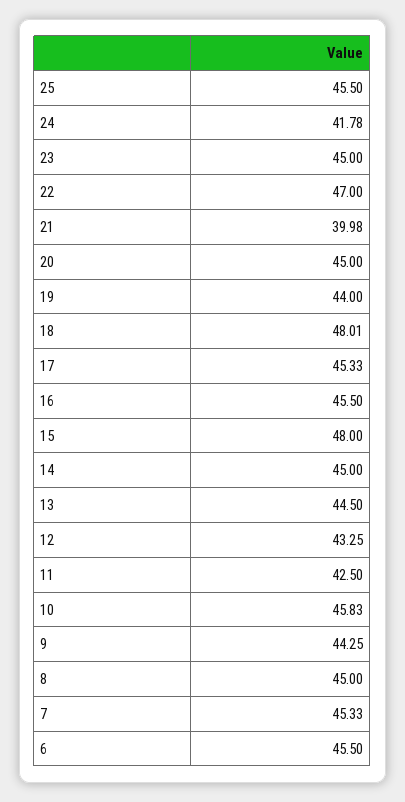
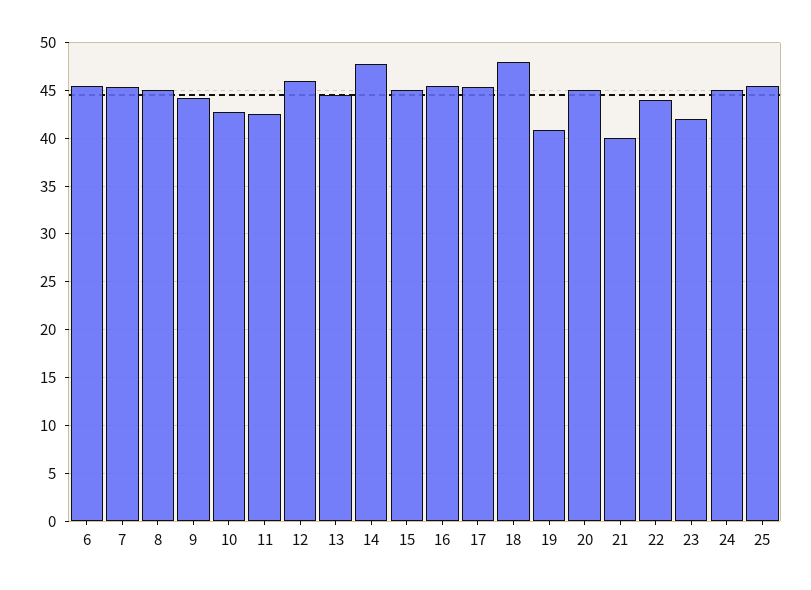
  {
    "25": 45.5,
-   "24": 41.78,
+   "24": 45,
-   "23": 45,
+   "23": 42,
-   "22": 47,
+   "22": 44,
    "21": 39.98,
    "20": 45,
-   "19": 44,
+   "19": 41,
    "18": 48.01,
    "17": 45.33,
    "16": 45.5,
-   "15": 48,
+   "15": 45,
-   "14": 45,
+   "14": 48,
    "13": 44.5,
-   "12": 43.25,
+   "12": 46,
    "11": 42.5,
-   "10": 45.83,
+   "10": 43,
    "9": 44.25,
    "8": 45,
    "7": 45.33,
    "6": 45.5
  }

